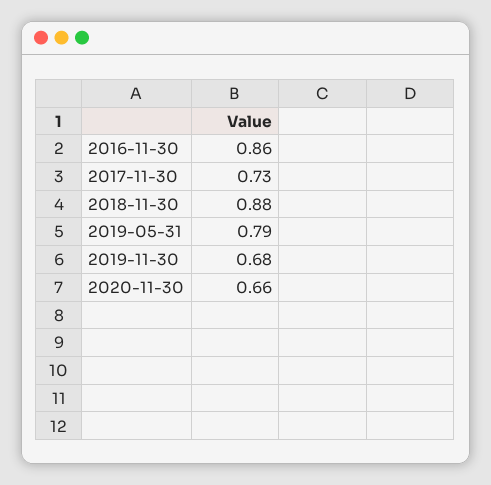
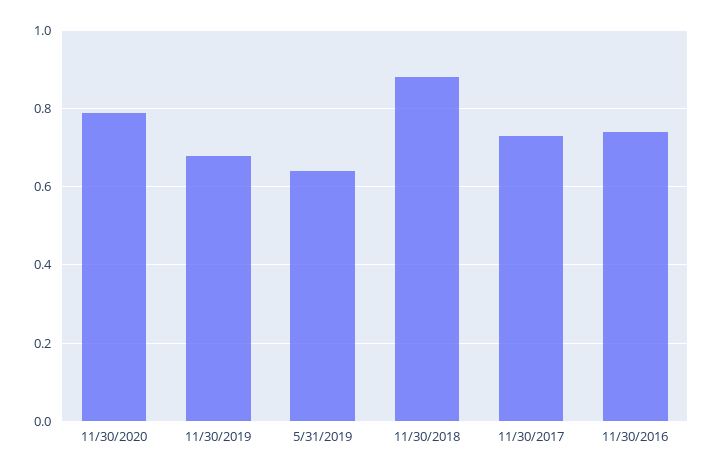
  {
-   "2016-11-30": 0.86,
+   "2016-11-30": 0.75,
    "2017-11-30": 0.73,
    "2018-11-30": 0.88,
-   "2019-05-31": 0.79,
+   "2019-05-31": 0.65,
    "2019-11-30": 0.68,
-   "2020-11-30": 0.66
+   "2020-11-30": 0.8
  }

